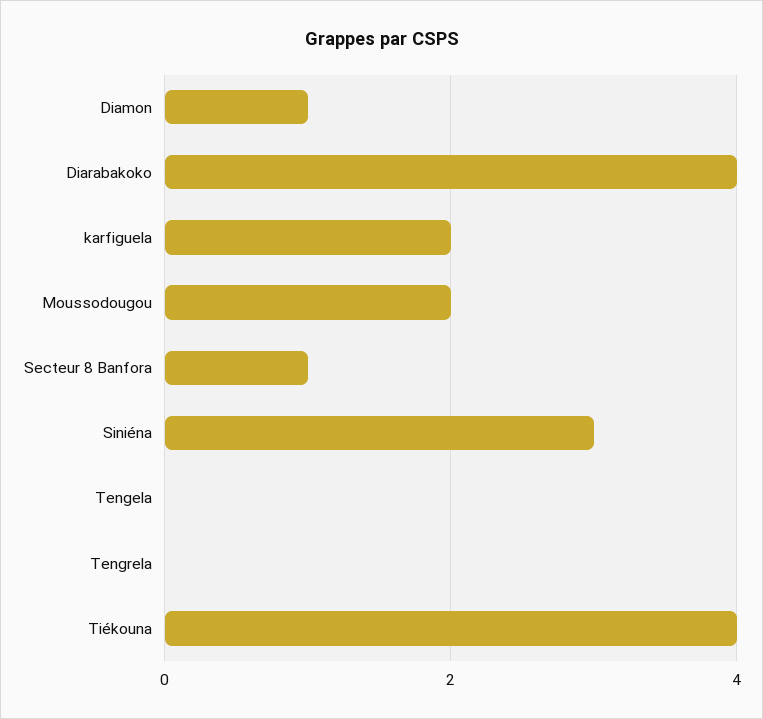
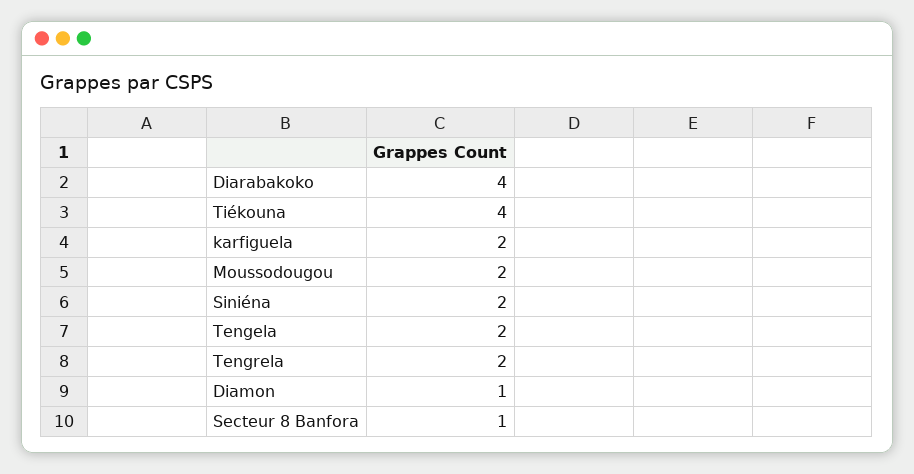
  {
    "Diamon": 1,
    "Diarabakoko": 4,
    "karfiguela": 2,
    "Moussodougou": 2,
    "Secteur 8 Banfora": 1,
-   "Siniéna": 3,
+   "Siniéna": 2,
-   "Tengela": 0,
+   "Tengela": 2,
-   "Tengrela": 0,
+   "Tengrela": 2,
    "Tiékouna": 4
  }

